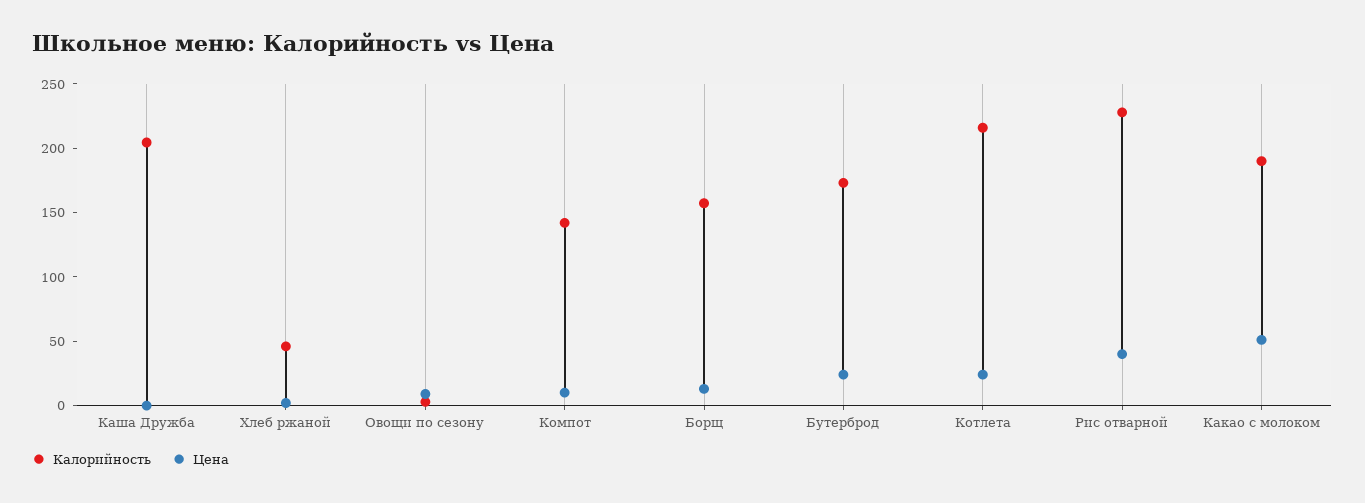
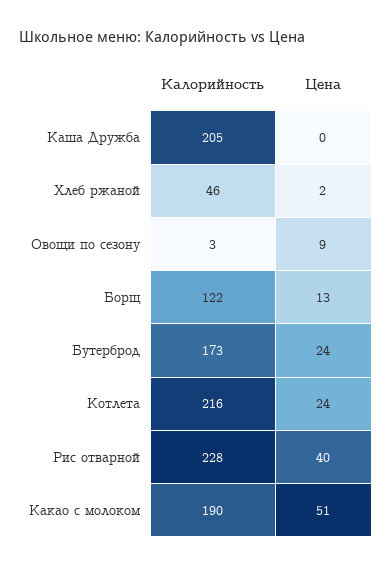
  {
    "Калорийность": {
      "Каша Дружба": 205,
      "Хлеб ржаной": 46,
      "Овощи по сезону": 3,
-     "Компот": 140,
-     "Борщ": 160,
+     "Борщ": 122,
      "Бутерброд": 173,
      "Котлета": 216,
      "Рис отварной": 228,
      "Какао с молоком": 190
    },
    "Цена": {
      "Каша Дружба": 0,
      "Хлеб ржаной": 2,
      "Овощи по сезону": 9,
-     "Компот": 10,
      "Борщ": 13,
      "Бутерброд": 24,
      "Котлета": 24,
      "Рис отварной": 40,
      "Какао с молоком": 51
    }
  }

